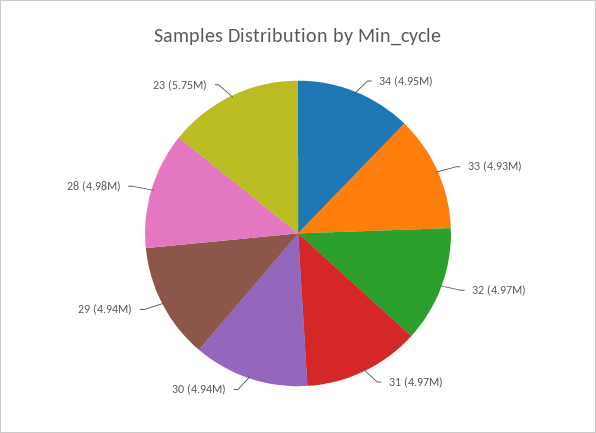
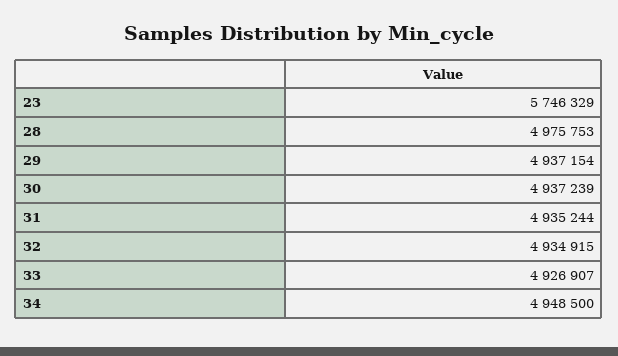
  {
    "34": 4948500,
    "33": 4926907,
-   "32": 4970000,
+   "32": 4934915,
-   "31": 4970000,
+   "31": 4935244,
    "30": 4937239,
    "29": 4937154,
    "28": 4975753,
    "23": 5746329
  }

